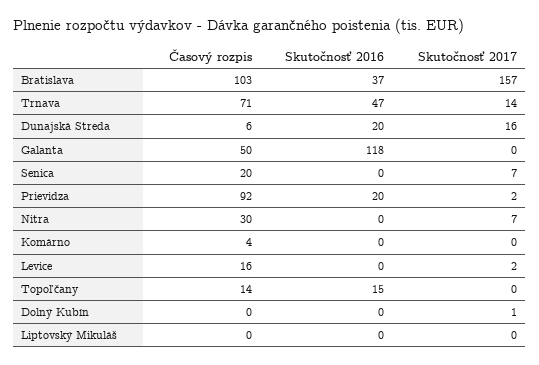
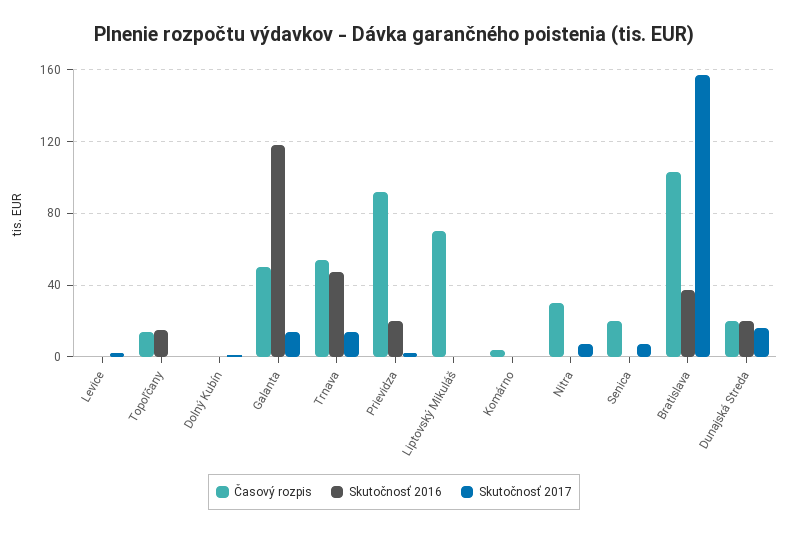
  {
    "Časový rozpis": {
      "Bratislava": 103,
-     "Trnava": 71,
+     "Trnava": 55,
-     "Dunajská Streda": 6,
+     "Dunajská Streda": 20,
      "Galanta": 50,
      "Senica": 20,
      "Prievidza": 92,
      "Nitra": 30,
      "Komárno": 4,
-     "Levice": 16,
+     "Levice": 0,
      "Topoľčany": 14,
      "Dolný Kubín": 0,
-     "Liptovský Mikuláš": 0
+     "Liptovský Mikuláš": 70
    },
    "Skutočnosť 2016": {
      "Bratislava": 37,
      "Trnava": 47,
      "Dunajská Streda": 20,
      "Galanta": 118,
      "Senica": 0,
      "Prievidza": 20,
      "Nitra": 0,
      "Komárno": 0,
      "Levice": 0,
      "Topoľčany": 15,
      "Dolný Kubín": 0,
      "Liptovský Mikuláš": 0
    },
    "Skutočnosť 2017": {
      "Bratislava": 157,
      "Trnava": 14,
      "Dunajská Streda": 16,
-     "Galanta": 0,
+     "Galanta": 15,
      "Senica": 7,
      "Prievidza": 2,
      "Nitra": 7,
      "Komárno": 0,
      "Levice": 2,
      "Topoľčany": 0,
      "Dolný Kubín": 1,
      "Liptovský Mikuláš": 0
    }
  }

